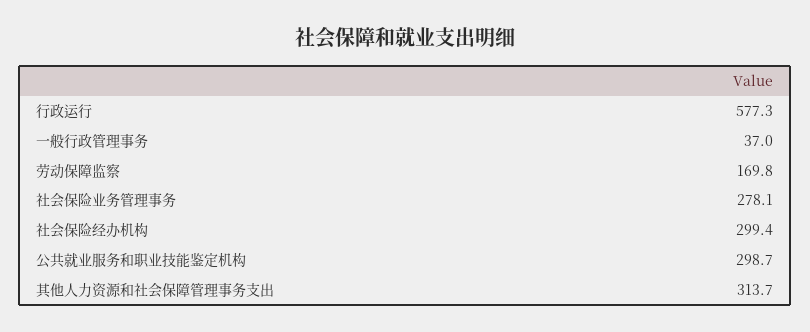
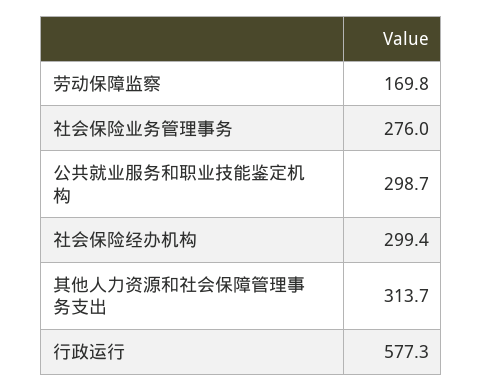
  {
    "行政运行": 577.3,
-   "一般行政管理事务": 37,
    "劳动保障监察": 169.8,
-   "社会保险业务管理事务": 278.1,
+   "社会保险业务管理事务": 276,
    "社会保险经办机构": 299.4,
    "公共就业服务和职业技能鉴定机构": 298.7,
    "其他人力资源和社会保障管理事务支出": 313.7
  }

